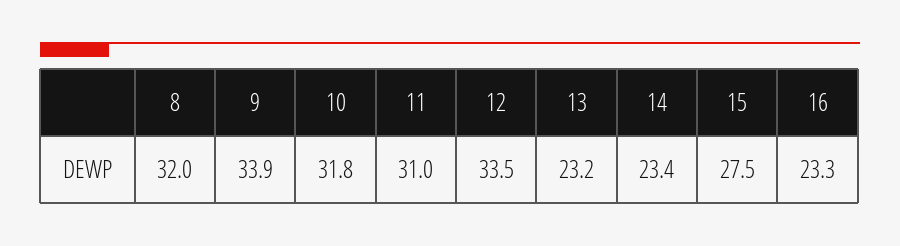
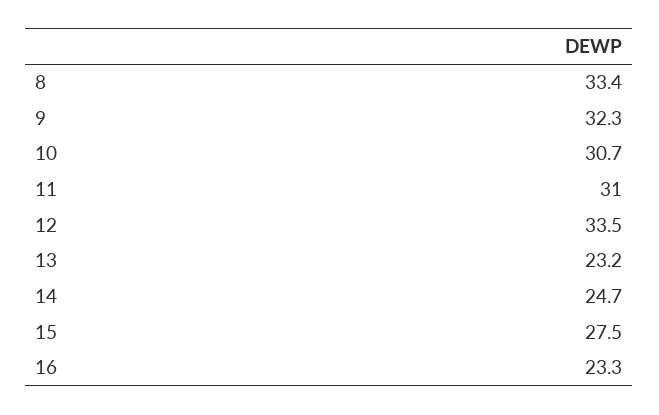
  {
-   "8": 32,
+   "8": 33.4,
-   "9": 33.9,
+   "9": 32.3,
-   "10": 31.8,
+   "10": 30.7,
    "11": 31,
    "12": 33.5,
    "13": 23.2,
-   "14": 23.4,
+   "14": 24.7,
    "15": 27.5,
    "16": 23.3
  }

